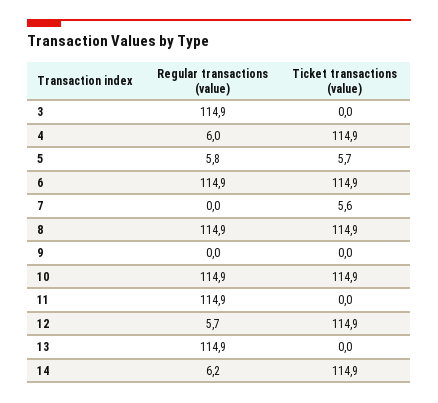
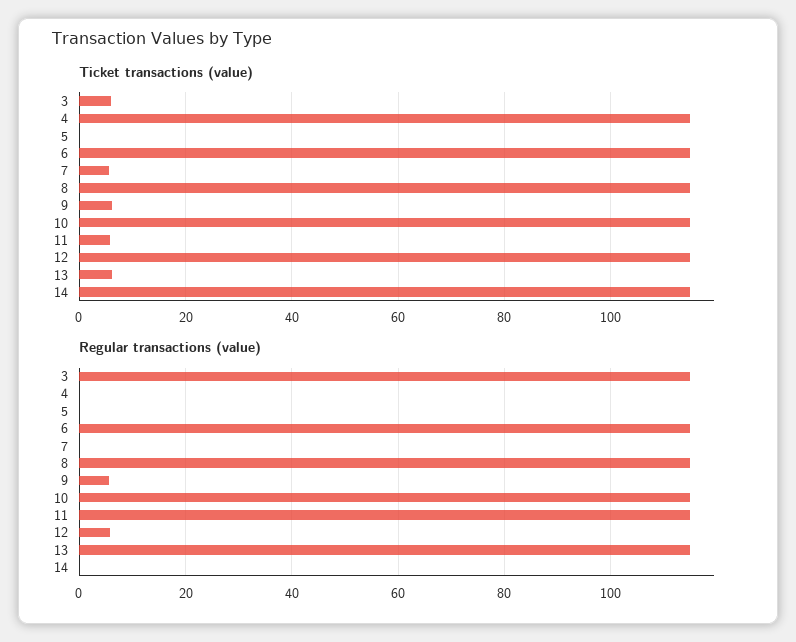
  {
    "Regular transactions (value)": {
      "3": 114.9,
-     "4": 6,
+     "4": 0,
-     "5": 5.8,
+     "5": 0,
      "6": 114.9,
      "7": 0,
      "8": 114.9,
-     "9": 0,
+     "9": 6,
      "10": 114.9,
      "11": 114.9,
      "12": 5.7,
      "13": 114.9,
-     "14": 6.2
+     "14": 0
    },
    "Ticket transactions (value)": {
-     "3": 0,
+     "3": 6,
      "4": 114.9,
-     "5": 5.7,
+     "5": 0,
      "6": 114.9,
      "7": 5.6,
      "8": 114.9,
-     "9": 0,
+     "9": 6,
      "10": 114.9,
-     "11": 0,
+     "11": 6,
      "12": 114.9,
-     "13": 0,
+     "13": 6,
      "14": 114.9
    }
  }

